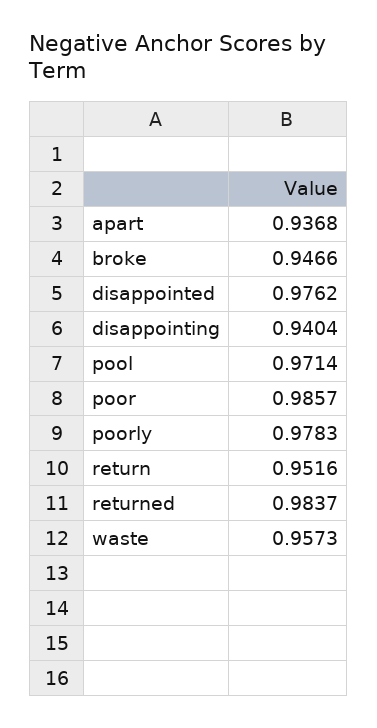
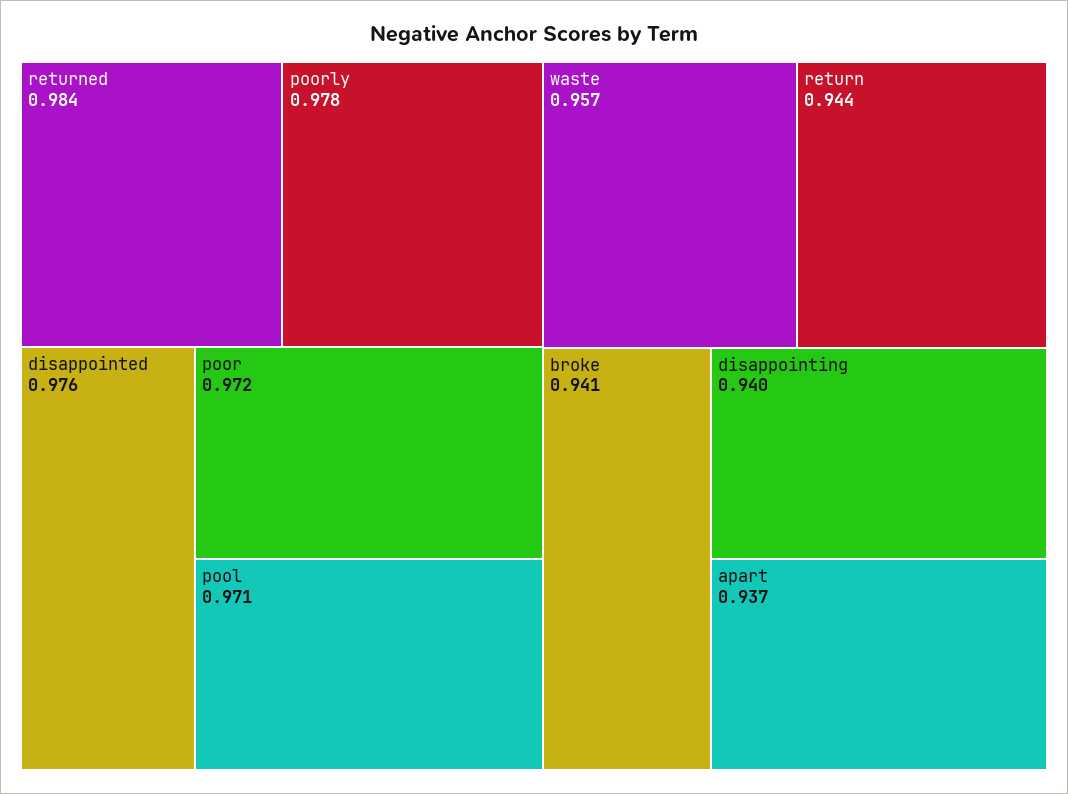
  {
    "apart": 0.9368,
-   "broke": 0.9466,
+   "broke": 0.941,
    "disappointed": 0.9762,
    "disappointing": 0.9404,
    "pool": 0.9714,
-   "poor": 0.9857,
+   "poor": 0.972,
    "poorly": 0.9783,
-   "return": 0.9516,
+   "return": 0.944,
    "returned": 0.9837,
    "waste": 0.9573
  }

